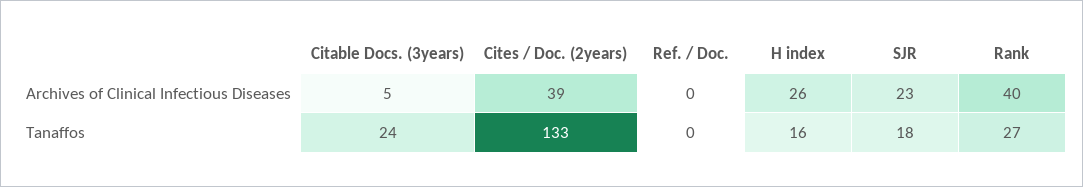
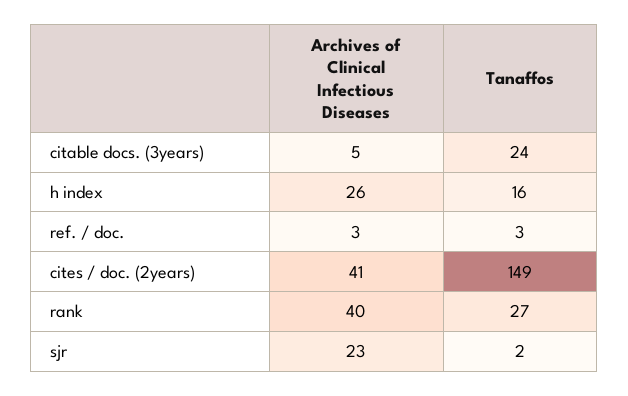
  {
    "Citable Docs. (3years)": {
      "Archives of Clinical Infectious Diseases": 5,
      "Tanaffos": 24
    },
    "Cites / Doc. (2years)": {
-     "Archives of Clinical Infectious Diseases": 39,
+     "Archives of Clinical Infectious Diseases": 41,
-     "Tanaffos": 133
+     "Tanaffos": 149
    },
    "Ref. / Doc.": {
-     "Archives of Clinical Infectious Diseases": 0,
+     "Archives of Clinical Infectious Diseases": 3,
-     "Tanaffos": 0
+     "Tanaffos": 3
    },
    "H index": {
      "Archives of Clinical Infectious Diseases": 26,
      "Tanaffos": 16
    },
    "SJR": {
      "Archives of Clinical Infectious Diseases": 23,
-     "Tanaffos": 18
+     "Tanaffos": 2
    },
    "Rank": {
      "Archives of Clinical Infectious Diseases": 40,
      "Tanaffos": 27
    }
  }

